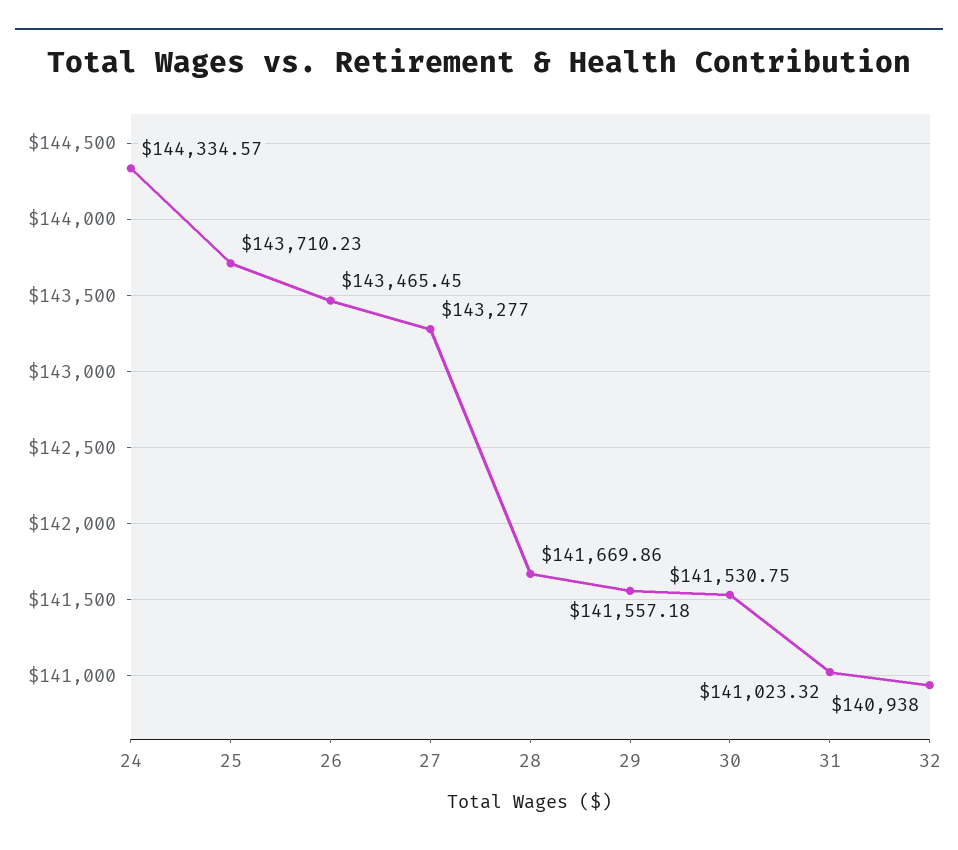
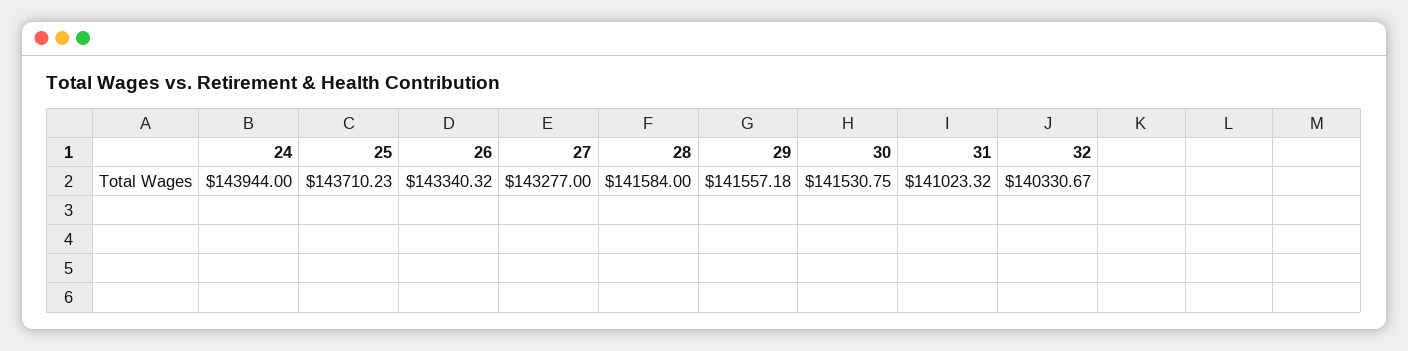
  {
-   "24": 144334.57,
+   "24": 143944,
    "25": 143710.23,
-   "26": 143465.45,
+   "26": 143340.32,
    "27": 143277,
-   "28": 141669.86,
+   "28": 141584,
    "29": 141557.18,
    "30": 141530.75,
    "31": 141023.32,
-   "32": 140938
+   "32": 140330.67
  }

